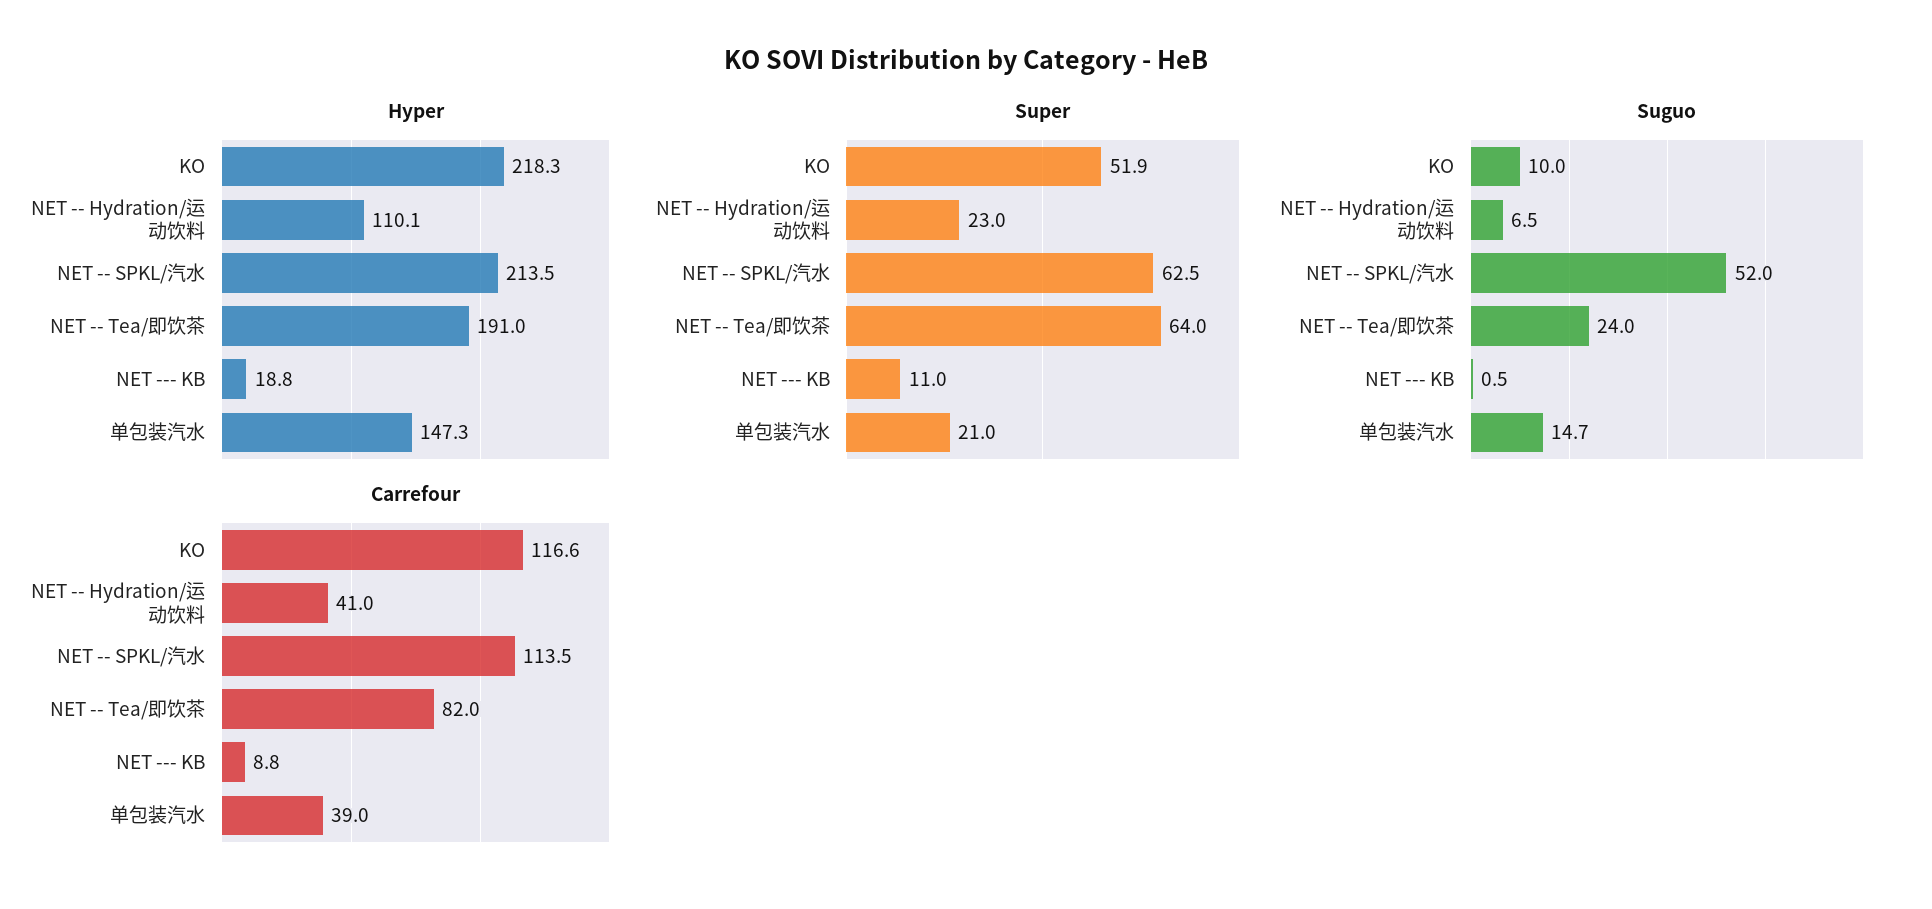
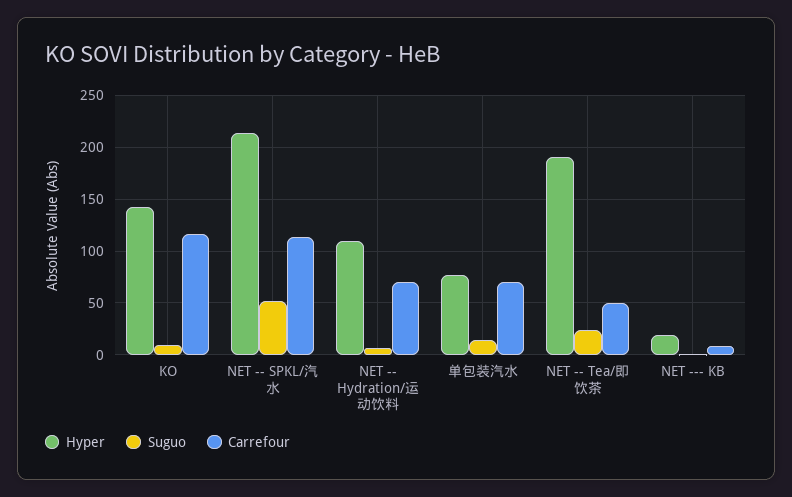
  {
    "Hyper": {
-     "KO": 218.3,
+     "KO": 140,
      "NET -- Hydration/运动饮料": 110.1,
      "NET -- SPKL/汽水": 213.5,
      "NET -- Tea/即饮茶": 191,
      "NET --- KB": 18.8,
-     "单包装汽水": 147.3
+     "单包装汽水": 80
    },
-   "Super": {
-     "KO": 51.9,
-     "NET -- Hydration/运动饮料": 23,
-     "NET -- SPKL/汽水": 62.5,
-     "NET -- Tea/即饮茶": 64,
-     "NET --- KB": 11,
-     "单包装汽水": 21
-   },
    "Suguo": {
      "KO": 10,
      "NET -- Hydration/运动饮料": 6.5,
      "NET -- SPKL/汽水": 52,
      "NET -- Tea/即饮茶": 24,
      "NET --- KB": 0.5,
      "单包装汽水": 14.7
    },
    "Carrefour": {
      "KO": 116.6,
-     "NET -- Hydration/运动饮料": 41,
+     "NET -- Hydration/运动饮料": 70,
      "NET -- SPKL/汽水": 113.5,
-     "NET -- Tea/即饮茶": 82,
+     "NET -- Tea/即饮茶": 50,
      "NET --- KB": 8.8,
-     "单包装汽水": 39
+     "单包装汽水": 70
    }
  }

